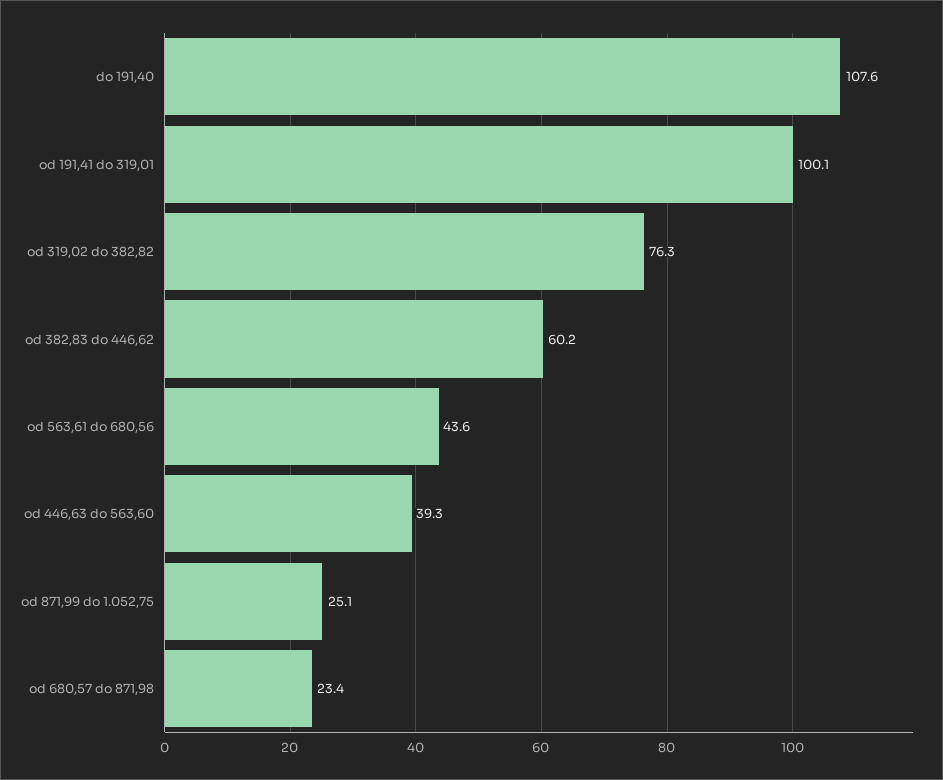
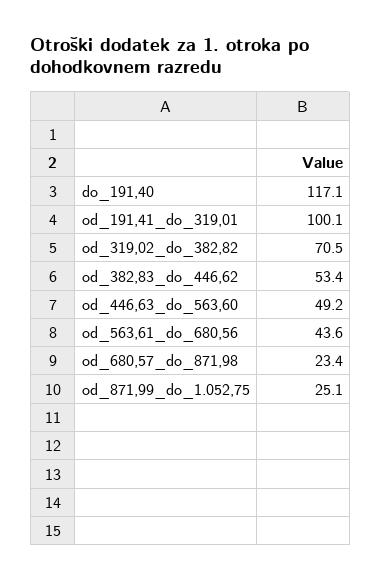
  {
-   "do 191,40": 107.6,
+   "do 191,40": 117.1,
    "od 191,41 do 319,01": 100.1,
-   "od 319,02 do 382,82": 76.3,
+   "od 319,02 do 382,82": 70.5,
-   "od 382,83 do 446,62": 60.2,
+   "od 382,83 do 446,62": 53.4,
    "od 563,61 do 680,56": 43.6,
-   "od 446,63 do 563,60": 39.3,
+   "od 446,63 do 563,60": 49.2,
    "od 871,99 do 1.052,75": 25.1,
    "od 680,57 do 871,98": 23.4
  }

